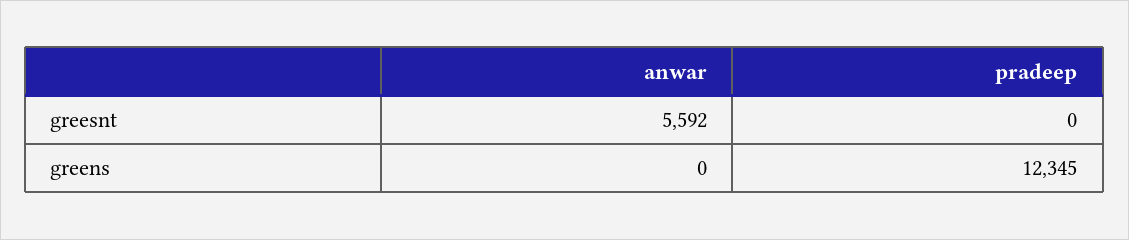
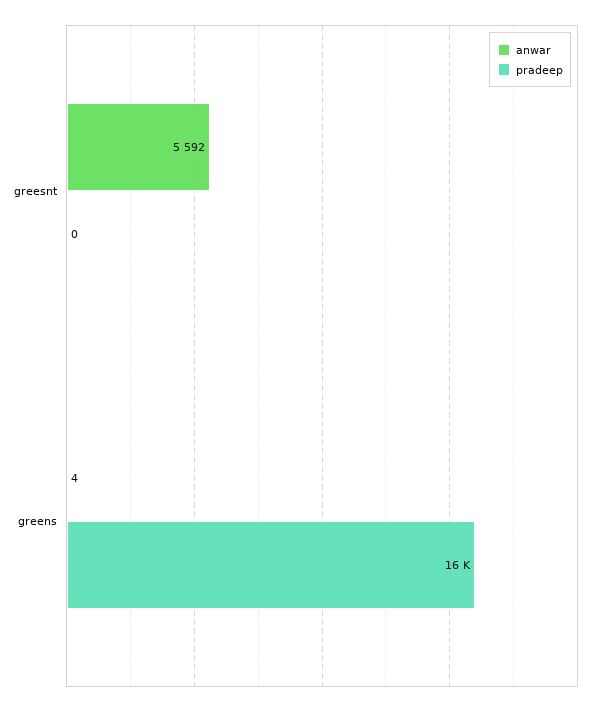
  {
    "anwar": {
      "greesnt": 5592,
-     "greens": 0
+     "greens": 4
    },
    "pradeep": {
      "greesnt": 0,
-     "greens": 12345
+     "greens": 16000
    }
  }

